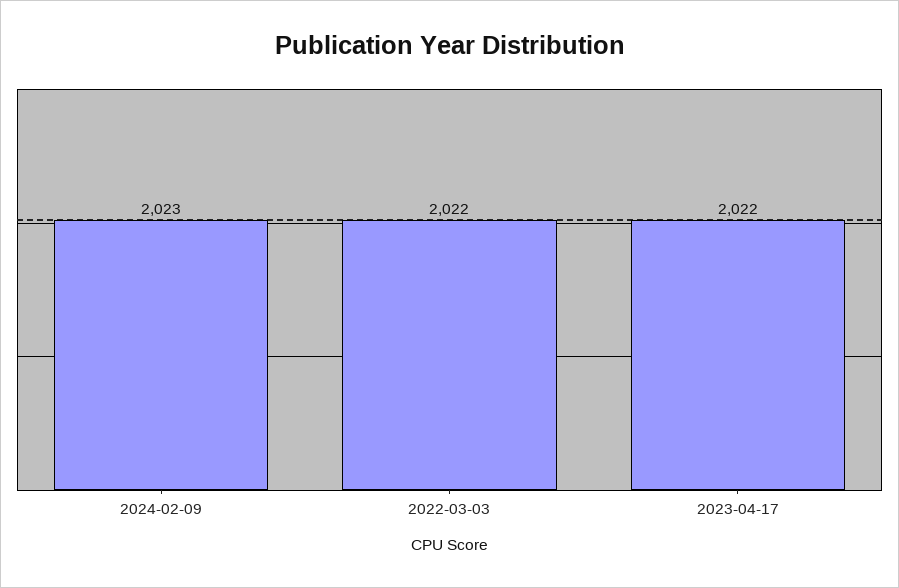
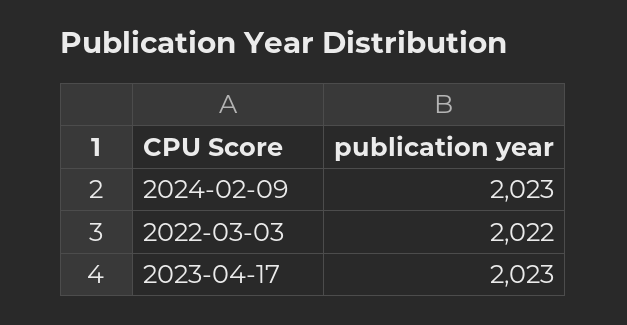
  {
    "2024-02-09": 2023,
    "2022-03-03": 2022,
-   "2023-04-17": 2022
+   "2023-04-17": 2023
  }

